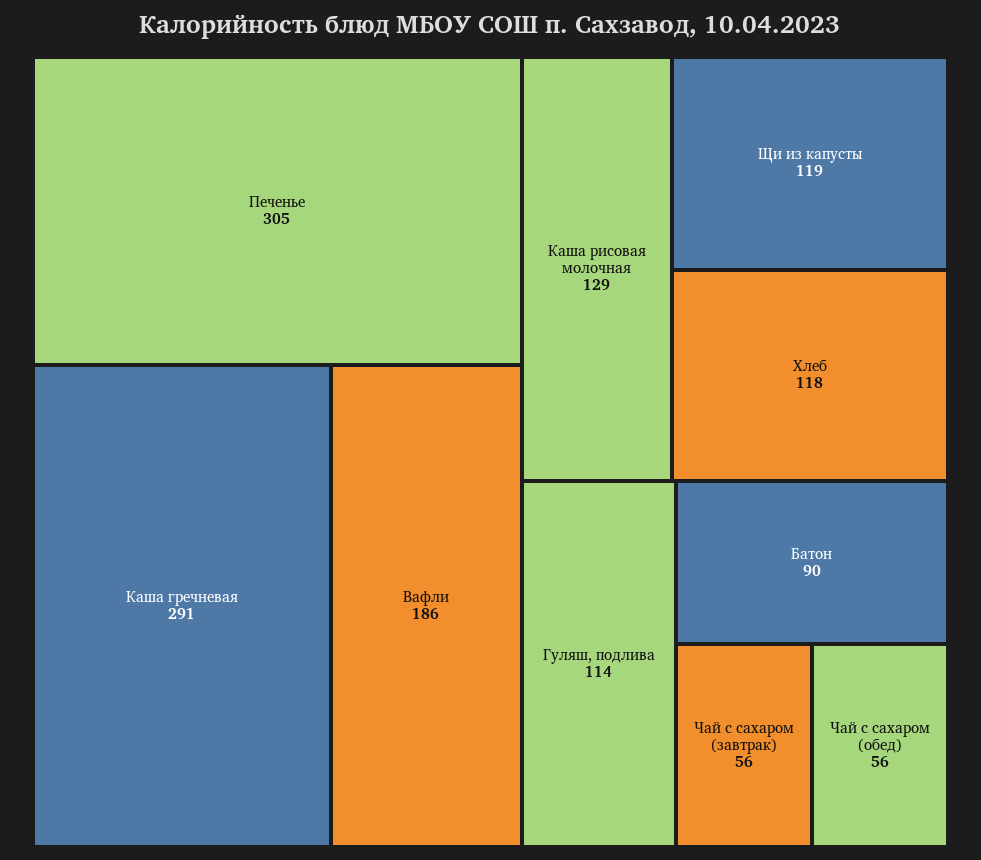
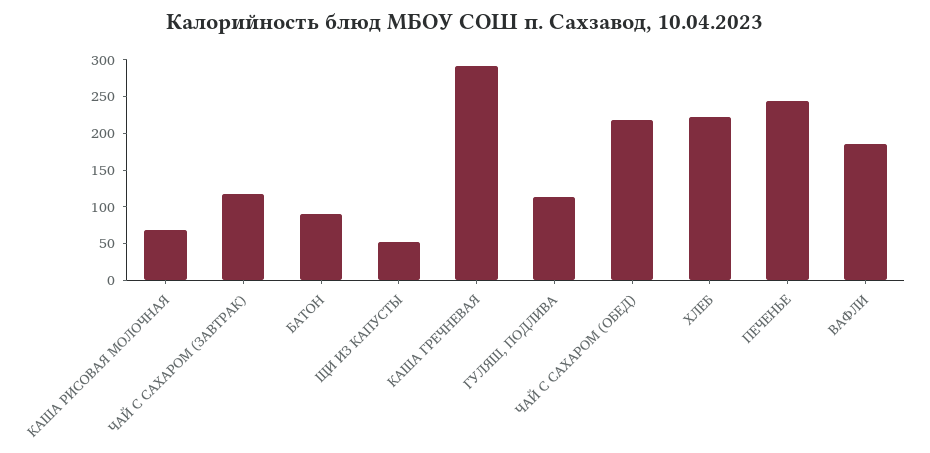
  {
-   "Печенье": 305,
+   "Печенье": 250,
    "Каша гречневая": 291,
    "Вафли": 186,
-   "Каша рисовая молочная": 129,
+   "Каша рисовая молочная": 75,
-   "Щи из капусты": 119,
+   "Щи из капусты": 50,
-   "Хлеб": 118,
+   "Хлеб": 225,
    "Гуляш, подлива": 114,
    "Батон": 90,
-   "Чай с сахаром (завтрак)": 56,
+   "Чай с сахаром (завтрак)": 125,
-   "Чай с сахаром (обед)": 56
+   "Чай с сахаром (обед)": 225
  }

